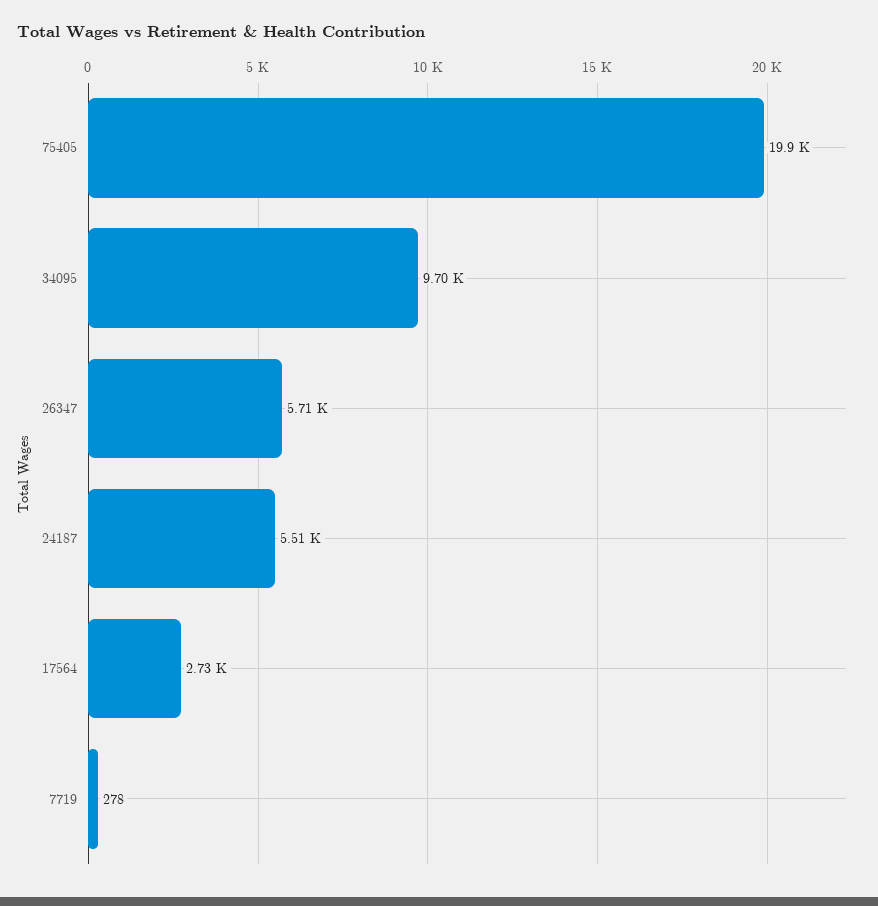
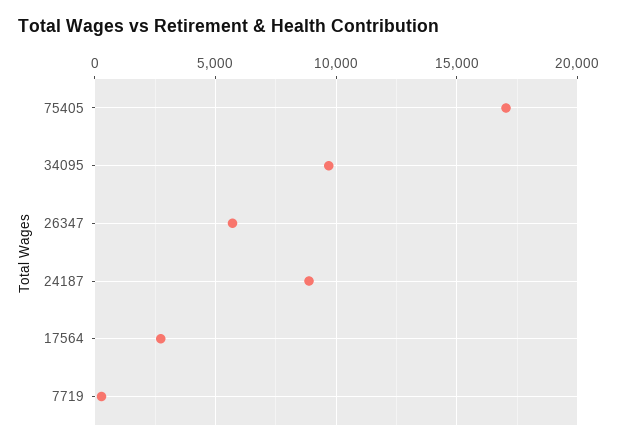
  {
-   "75405": 19900,
+   "75405": 17000,
    "34095": 9700,
    "26347": 5710,
-   "24187": 5510,
+   "24187": 9000,
    "17564": 2730,
    "7719": 278
  }

